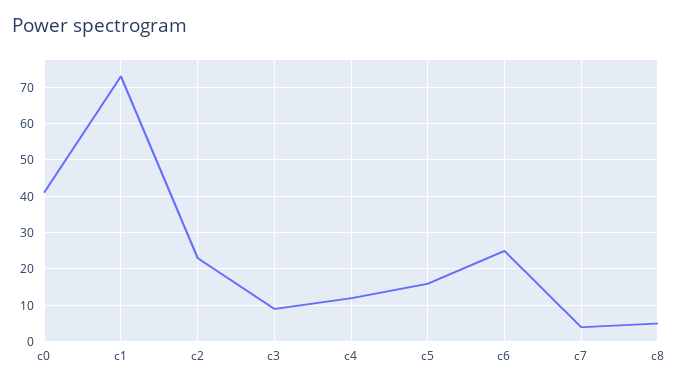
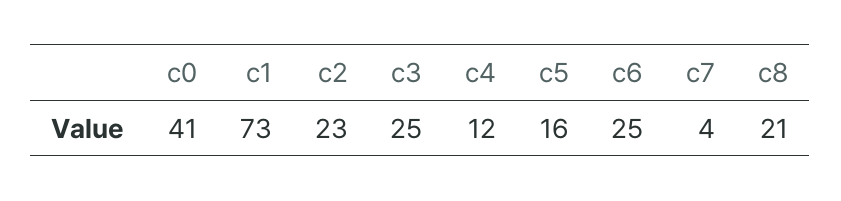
  {
    "c0": 41,
    "c1": 73,
    "c2": 23,
-   "c3": 10,
+   "c3": 25,
    "c4": 12,
    "c5": 16,
    "c6": 25,
    "c7": 4,
-   "c8": 5
+   "c8": 21
  }

